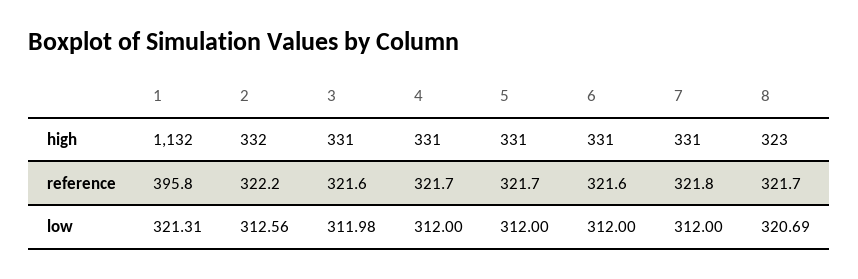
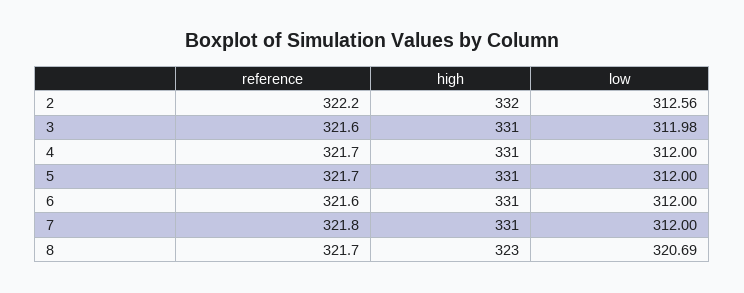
  {
-   "1": {
-     "high": 1132,
-     "reference": 395.8,
-     "low": 321.31
-   },
    "2": {
      "high": 332,
      "reference": 322.2,
      "low": 312.56
    },
    "3": {
      "high": 331,
      "reference": 321.6,
      "low": 311.98
    },
    "4": {
      "high": 331,
      "reference": 321.7,
      "low": 312
    },
    "5": {
      "high": 331,
      "reference": 321.7,
      "low": 312
    },
    "6": {
      "high": 331,
      "reference": 321.6,
      "low": 312
    },
    "7": {
      "high": 331,
      "reference": 321.8,
      "low": 312
    },
    "8": {
      "high": 323,
      "reference": 321.7,
      "low": 320.69
    }
  }

